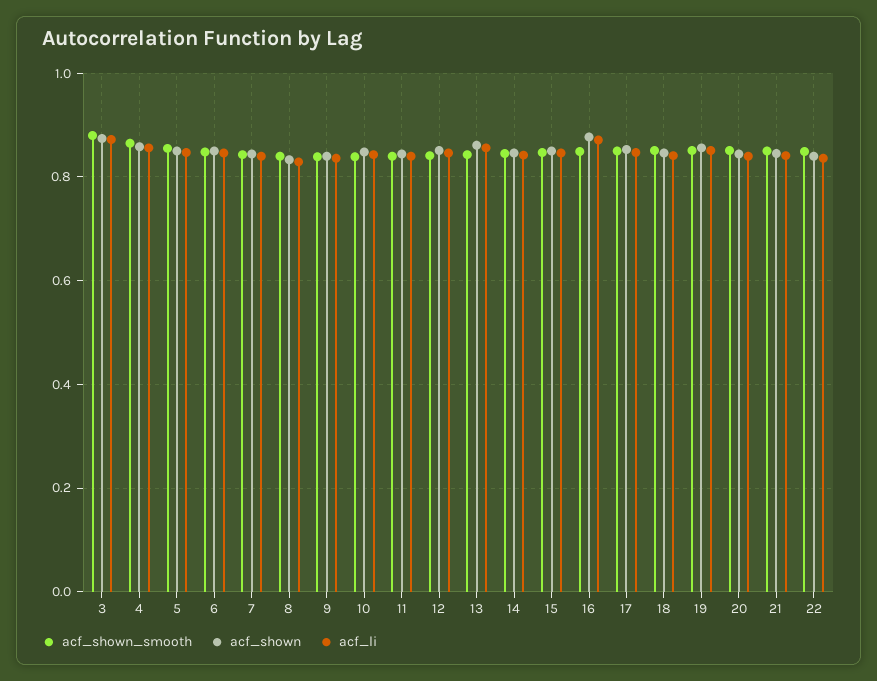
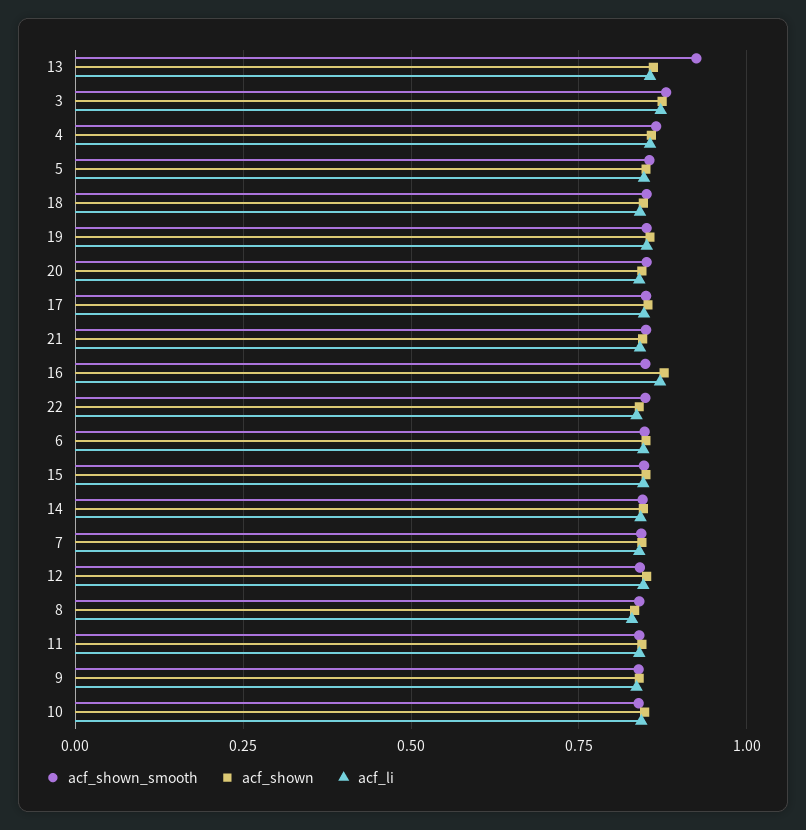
  {
    "acf_shown_smooth": {
      "3": 0.88,
      "4": 0.86,
      "5": 0.86,
      "6": 0.84,
      "7": 0.84,
      "8": 0.84,
      "9": 0.84,
      "10": 0.84,
      "11": 0.84,
      "12": 0.84,
-     "13": 0.84,
+     "13": 0.925,
      "14": 0.84,
      "15": 0.84,
      "16": 0.84,
      "17": 0.86,
      "18": 0.86,
      "19": 0.86,
      "20": 0.86,
      "21": 0.86,
      "22": 0.84
    },
    "acf_shown": {
      "3": 0.88,
      "4": 0.86,
      "5": 0.86,
      "6": 0.86,
      "7": 0.84,
      "8": 0.84,
      "9": 0.84,
      "10": 0.84,
      "11": 0.84,
      "12": 0.86,
      "13": 0.86,
      "14": 0.84,
      "15": 0.86,
      "16": 0.88,
      "17": 0.86,
      "18": 0.84,
      "19": 0.86,
      "20": 0.84,
      "21": 0.84,
      "22": 0.84
    },
    "acf_li": {
      "3": 0.88,
      "4": 0.86,
      "5": 0.84,
      "6": 0.84,
      "7": 0.84,
      "8": 0.82,
      "9": 0.84,
      "10": 0.84,
      "11": 0.84,
      "12": 0.84,
      "13": 0.86,
      "14": 0.84,
      "15": 0.84,
      "16": 0.88,
      "17": 0.84,
      "18": 0.84,
      "19": 0.86,
      "20": 0.84,
      "21": 0.84,
      "22": 0.84
    }
  }

